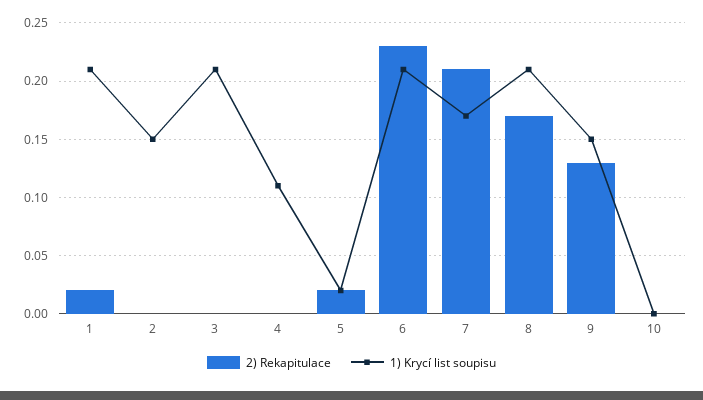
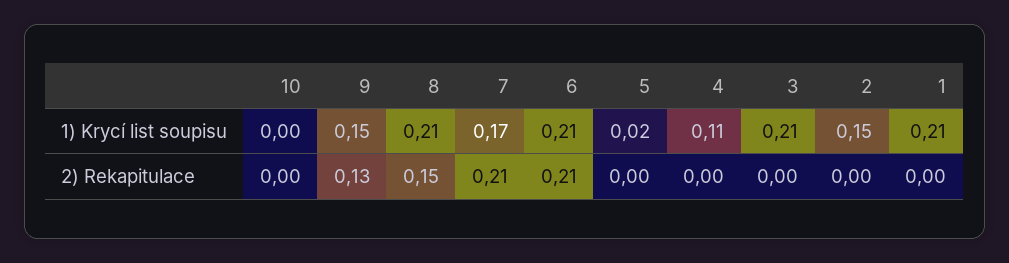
  {
    "2) Rekapitulace": {
-     "1": 0.02,
+     "1": 0,
      "2": 0,
      "3": 0,
      "4": 0,
-     "5": 0.02,
+     "5": 0,
-     "6": 0.23,
+     "6": 0.21,
      "7": 0.21,
-     "8": 0.17,
+     "8": 0.15,
      "9": 0.13,
      "10": 0
    },
    "1) Krycí list soupisu": {
      "1": 0.21,
      "2": 0.15,
      "3": 0.21,
      "4": 0.11,
      "5": 0.02,
      "6": 0.21,
      "7": 0.17,
      "8": 0.21,
      "9": 0.15,
      "10": 0
    }
  }

